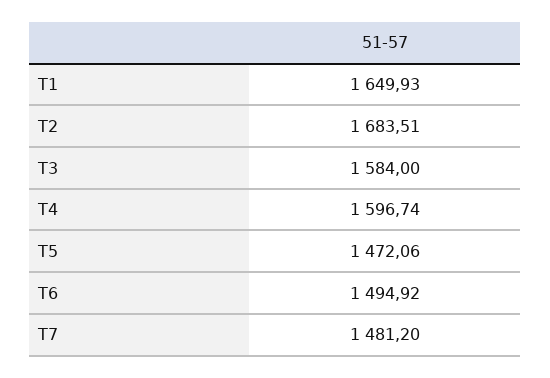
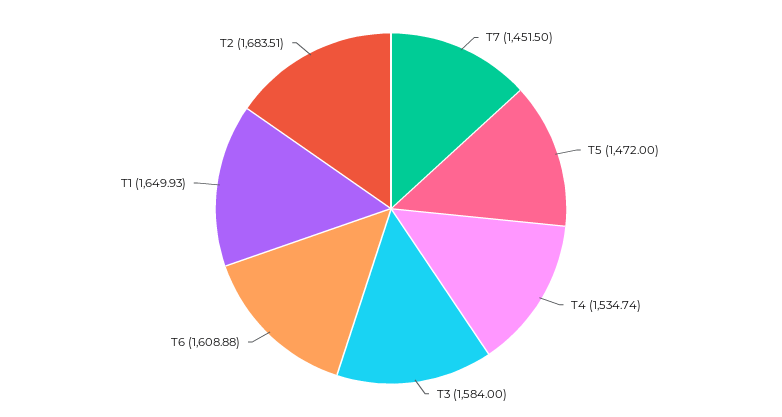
  {
    "T1": 1649.93,
    "T2": 1683.51,
    "T3": 1584,
-   "T4": 1596.74,
+   "T4": 1534.74,
-   "T5": 1472.06,
+   "T5": 1472,
-   "T6": 1494.92,
+   "T6": 1608.88,
-   "T7": 1481.2
+   "T7": 1451.5
  }

